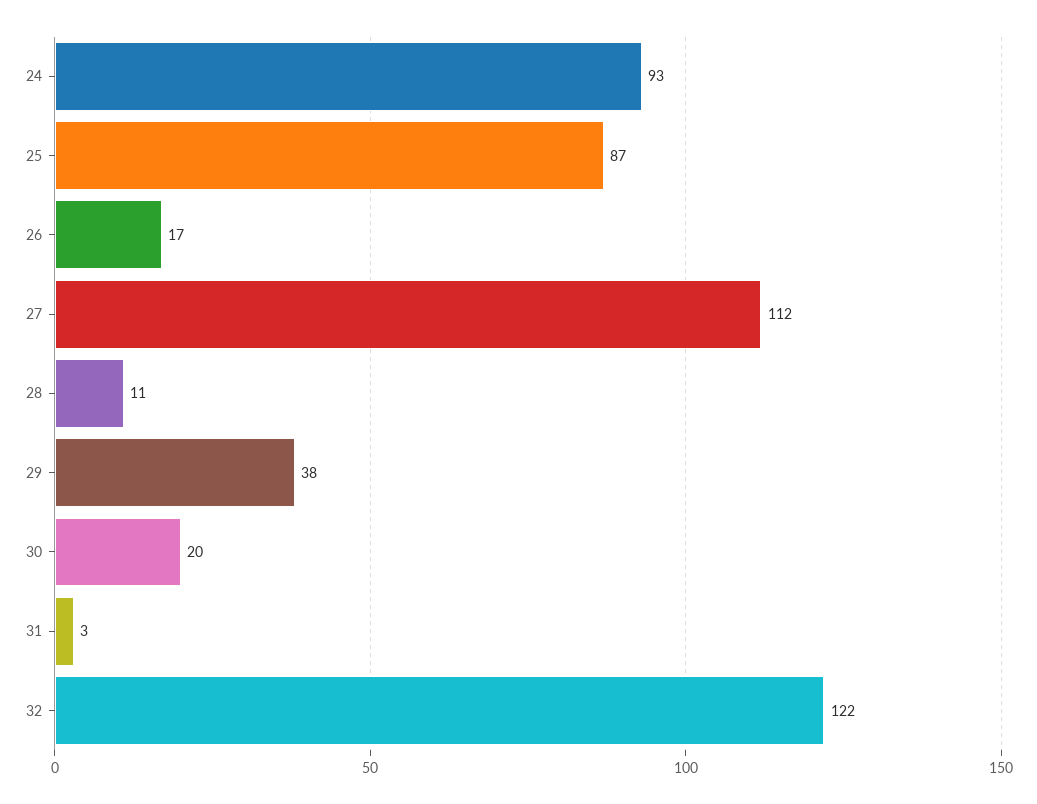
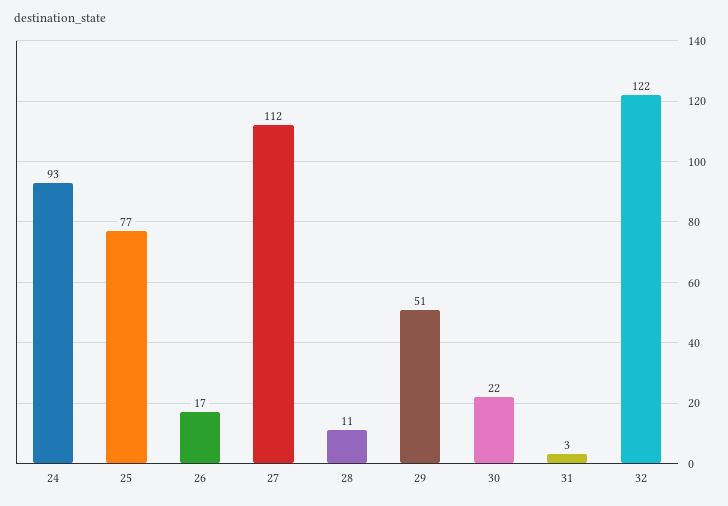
  {
    "24": 93,
-   "25": 87,
+   "25": 77,
    "26": 17,
    "27": 112,
    "28": 11,
-   "29": 38,
+   "29": 51,
-   "30": 20,
+   "30": 22,
    "31": 3,
    "32": 122
  }

